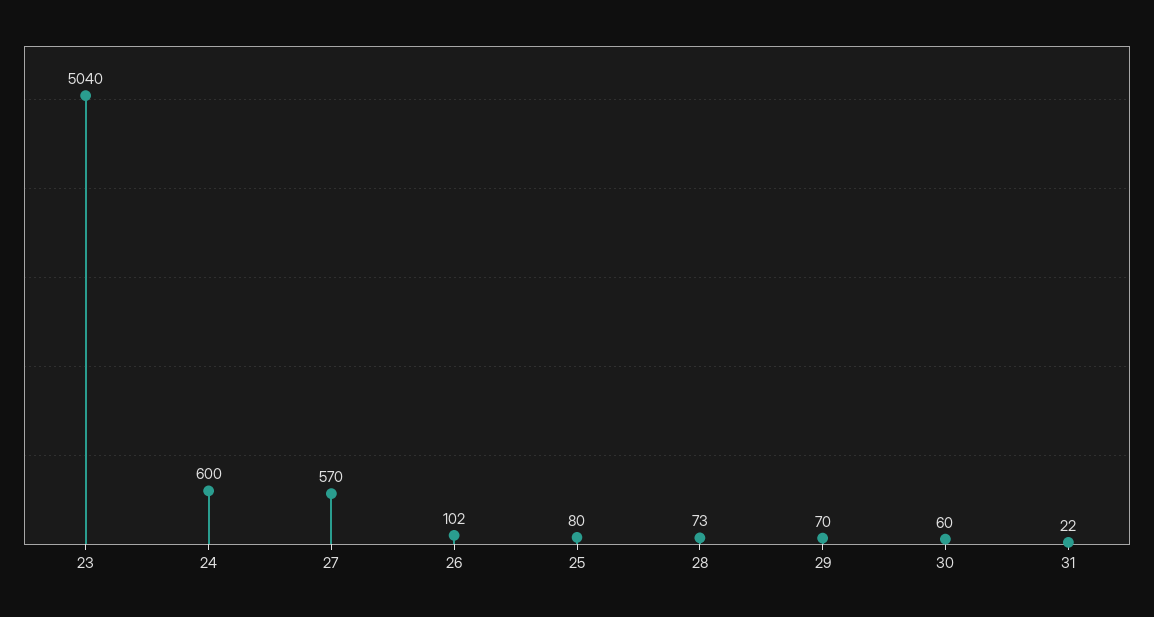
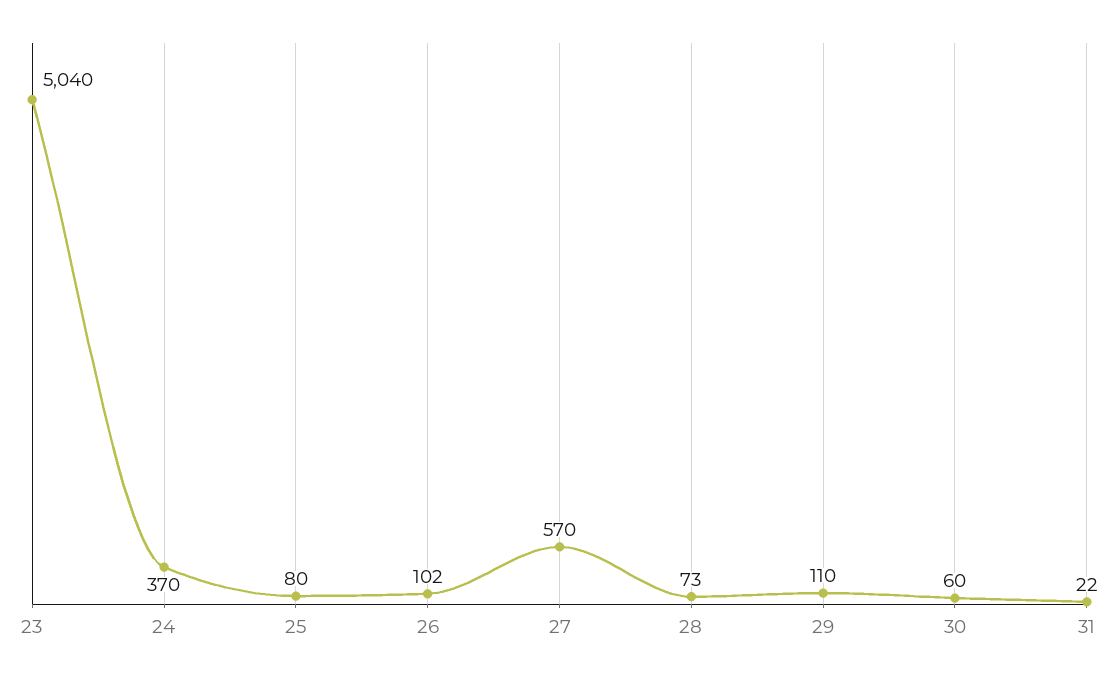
  {
    "23": 5040,
-   "24": 600,
+   "24": 370,
    "27": 570,
    "26": 102,
    "25": 80,
    "28": 73,
-   "29": 70,
+   "29": 110,
    "30": 60,
    "31": 22
  }

